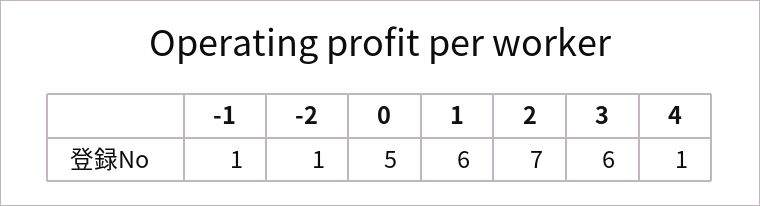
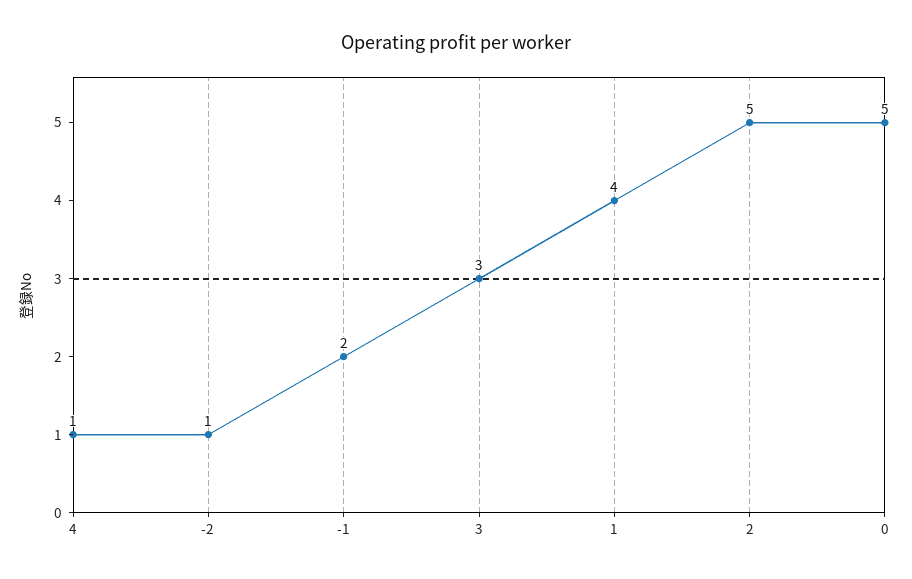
  {
-   "-1": 1,
+   "-1": 2,
    "-2": 1,
    "0": 5,
-   "1": 6,
+   "1": 4,
-   "2": 7,
+   "2": 5,
-   "3": 6,
+   "3": 3,
    "4": 1
  }

